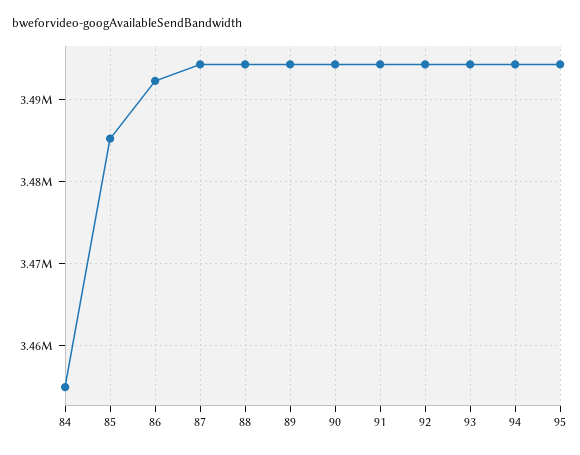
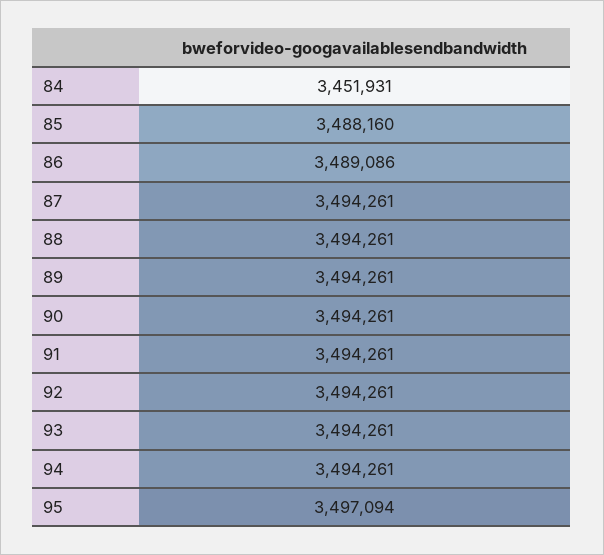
  {
-   "84": 3455000,
+   "84": 3451931,
-   "85": 3485000,
+   "85": 3488160,
-   "86": 3492000,
+   "86": 3489086,
    "87": 3494261,
    "88": 3494261,
    "89": 3494261,
    "90": 3494261,
    "91": 3494261,
    "92": 3494261,
    "93": 3494261,
    "94": 3494261,
-   "95": 3494000
+   "95": 3497094
  }

